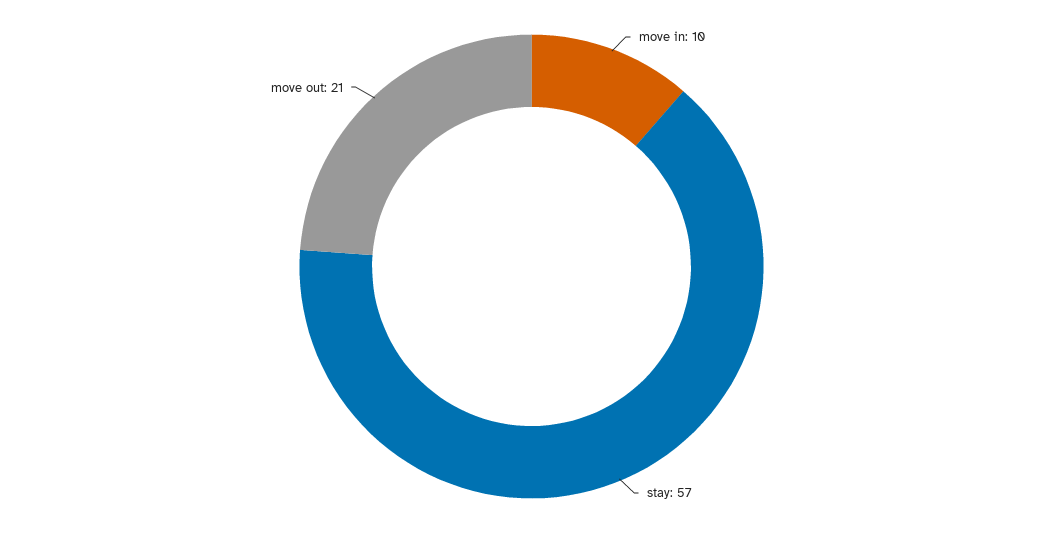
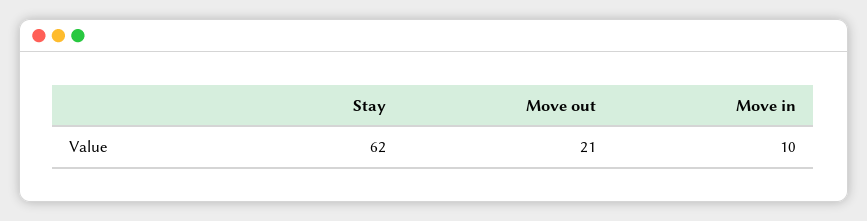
  {
    "move in": 10,
-   "stay": 57,
+   "stay": 62,
    "move out": 21
  }

